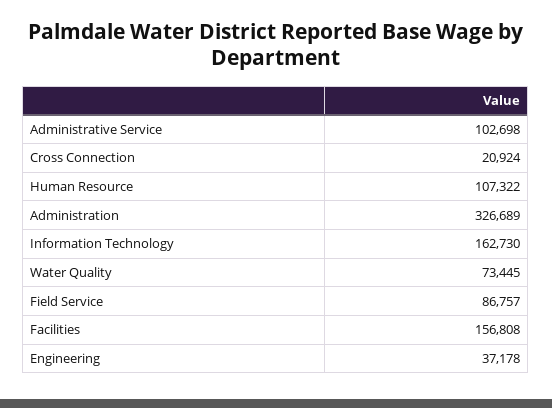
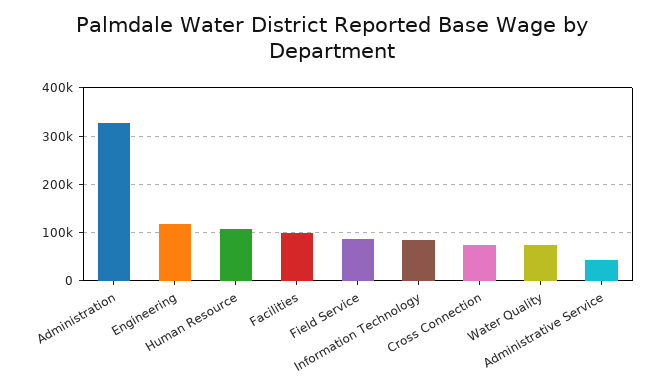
  {
-   "Administrative Service": 102698,
+   "Administrative Service": 40000,
-   "Cross Connection": 20924,
+   "Cross Connection": 80000,
    "Human Resource": 107322,
    "Administration": 326689,
-   "Information Technology": 162730,
+   "Information Technology": 80000,
    "Water Quality": 73445,
    "Field Service": 86757,
-   "Facilities": 156808,
+   "Facilities": 100000,
-   "Engineering": 37178
+   "Engineering": 120000
  }

